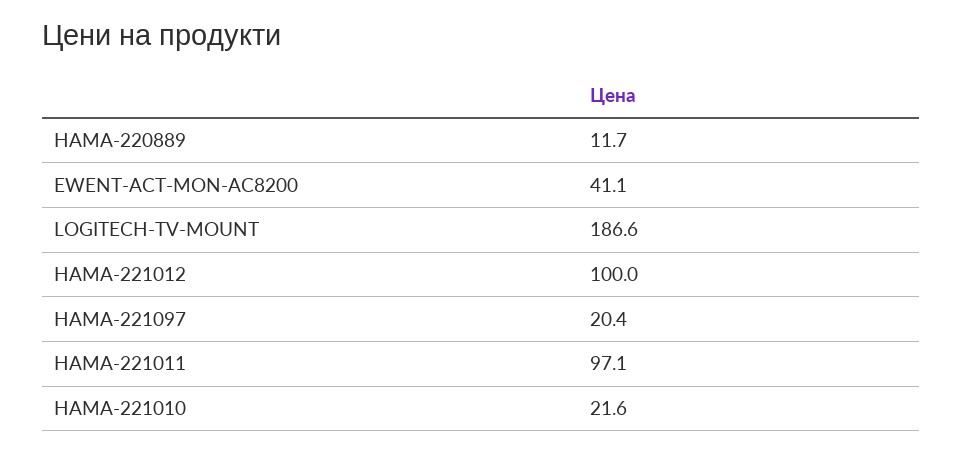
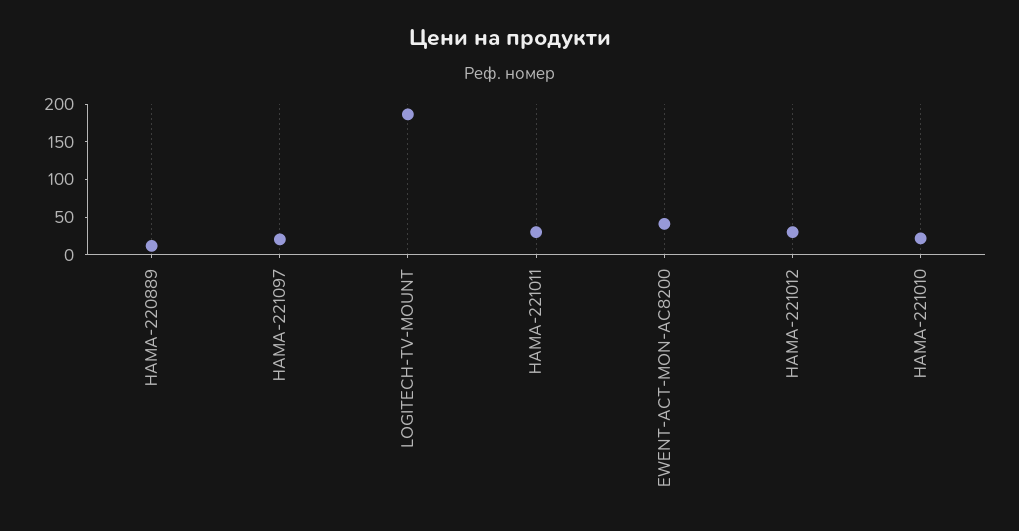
  {
    "HAMA-220889": 11.7,
    "EWENT-ACT-MON-AC8200": 41.1,
    "LOGITECH-TV-MOUNT": 186.6,
-   "HAMA-221012": 100,
+   "HAMA-221012": 25,
    "HAMA-221097": 20.4,
-   "HAMA-221011": 97.1,
+   "HAMA-221011": 25,
    "HAMA-221010": 21.6
  }

